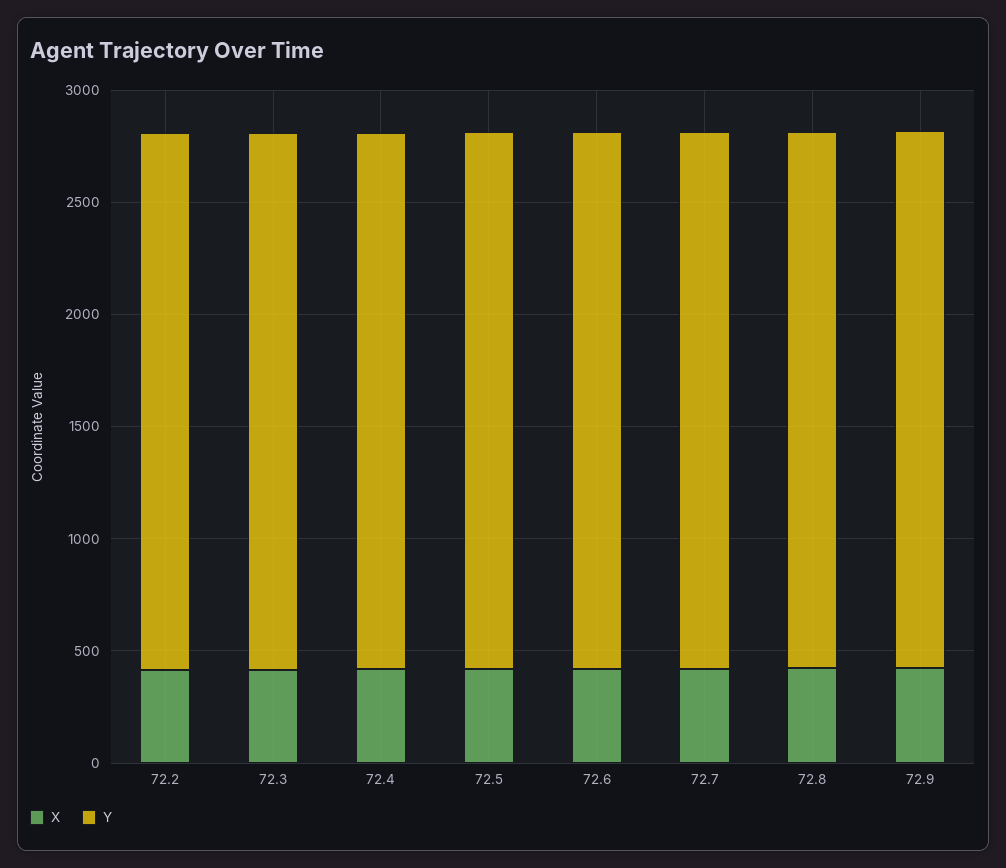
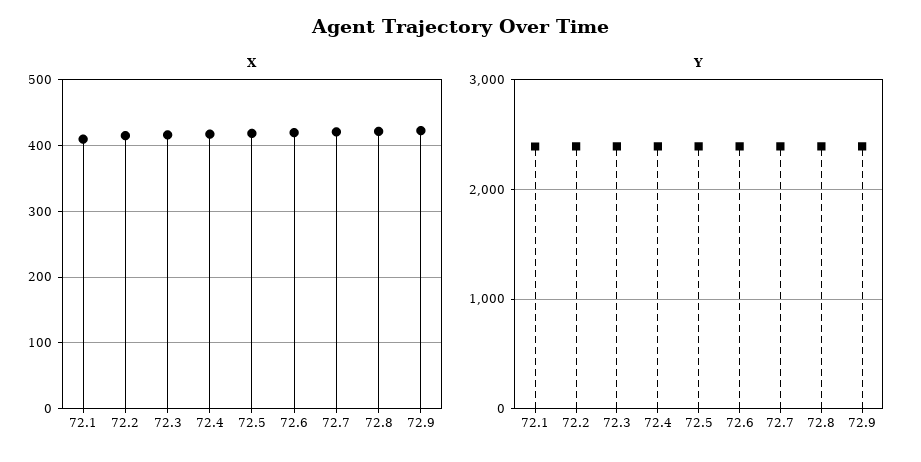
  {
    "X": {
      "72.2": 420,
      "72.3": 420,
      "72.4": 420,
      "72.5": 420,
      "72.6": 420,
      "72.7": 420,
      "72.8": 420,
-     "72.9": 420
+     "72.9": 420,
+     "72.1": 410
    },
    "Y": {
      "72.2": 2400,
      "72.3": 2400,
      "72.4": 2400,
      "72.5": 2400,
      "72.6": 2400,
      "72.7": 2400,
      "72.8": 2400,
-     "72.9": 2400
+     "72.9": 2400,
+     "72.1": 2400
    }
  }

